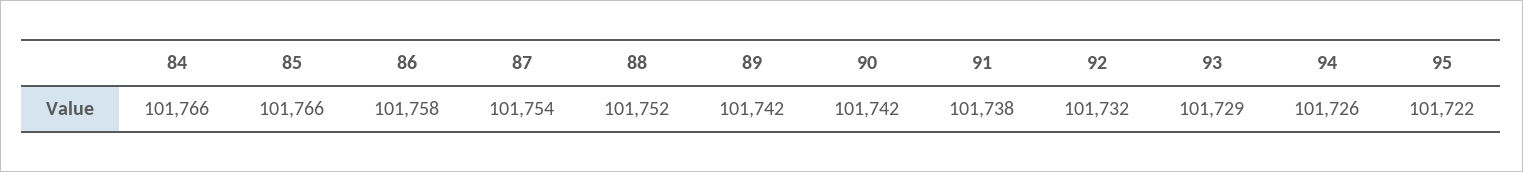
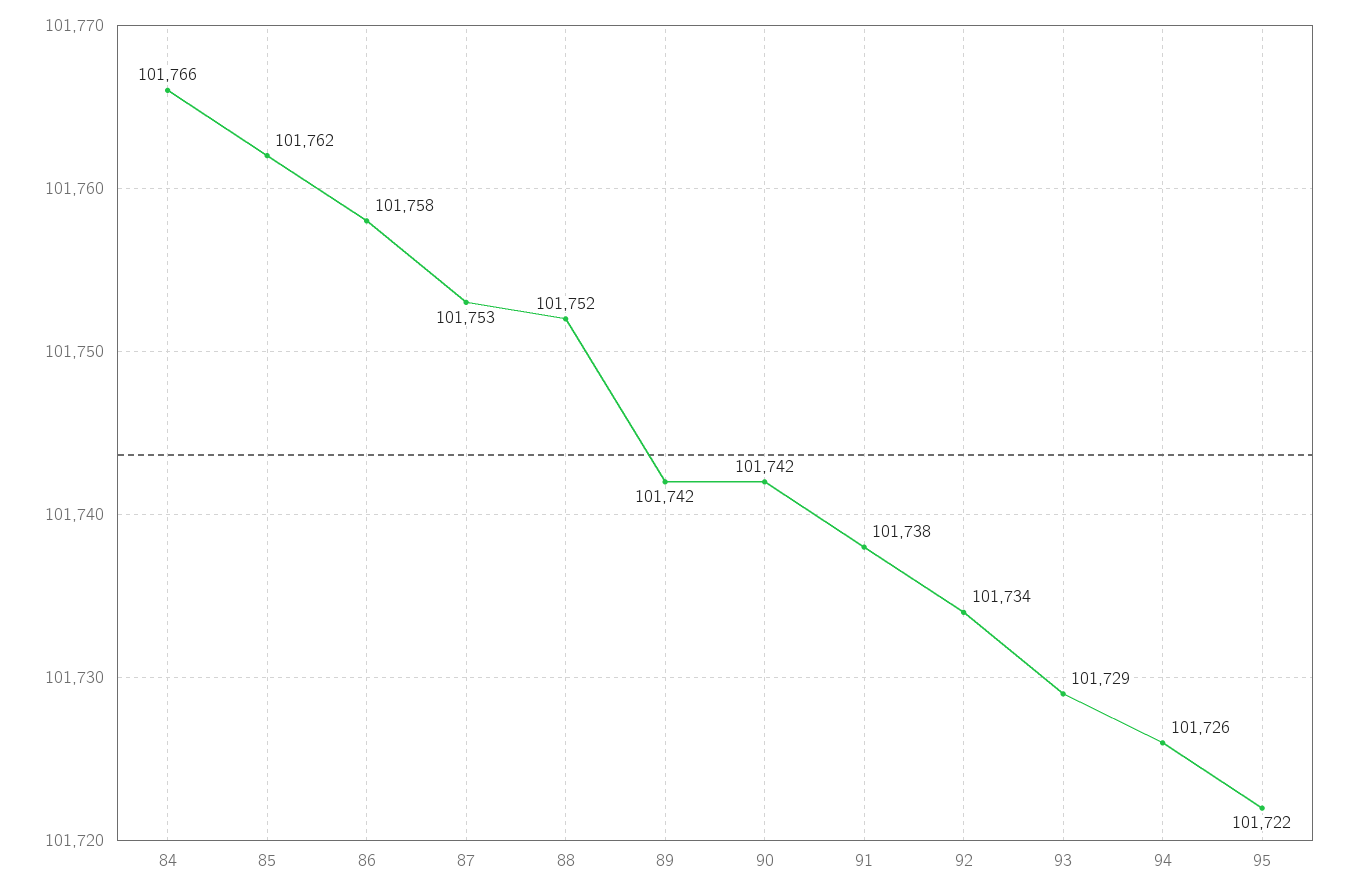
  {
    "84": 101766,
-   "85": 101766,
+   "85": 101762,
    "86": 101758,
-   "87": 101754,
+   "87": 101753,
    "88": 101752,
    "89": 101742,
    "90": 101742,
    "91": 101738,
-   "92": 101732,
+   "92": 101734,
    "93": 101729,
    "94": 101726,
    "95": 101722
  }

